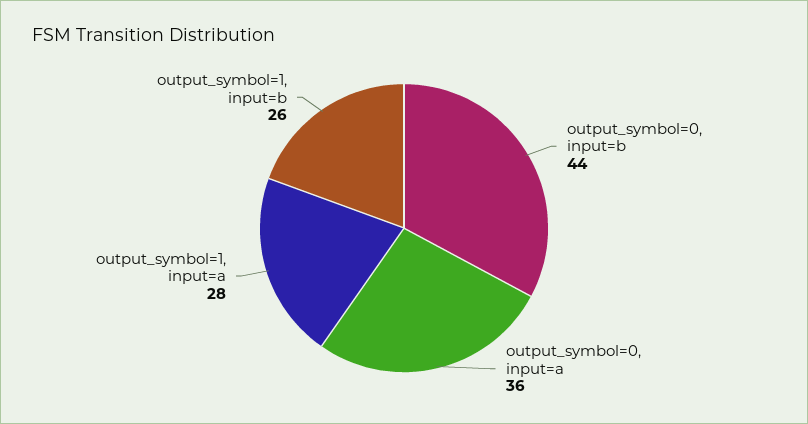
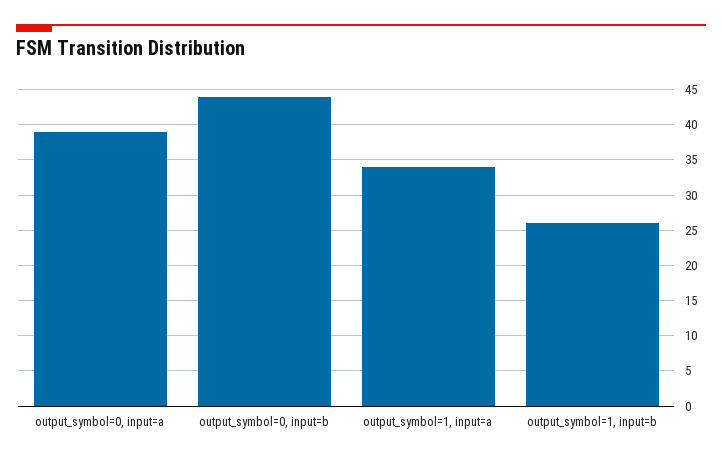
  {
    "output_symbol=0, input=b": 44,
-   "output_symbol=0, input=a": 36,
+   "output_symbol=0, input=a": 39,
-   "output_symbol=1, input=a": 28,
+   "output_symbol=1, input=a": 34,
    "output_symbol=1, input=b": 26
  }

